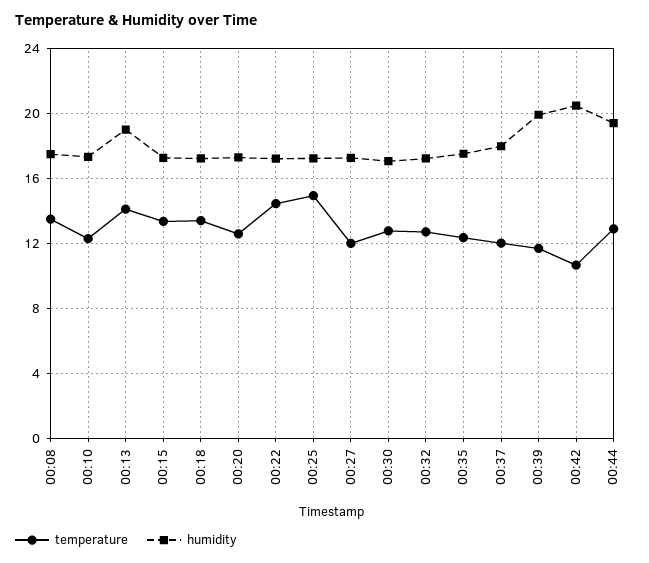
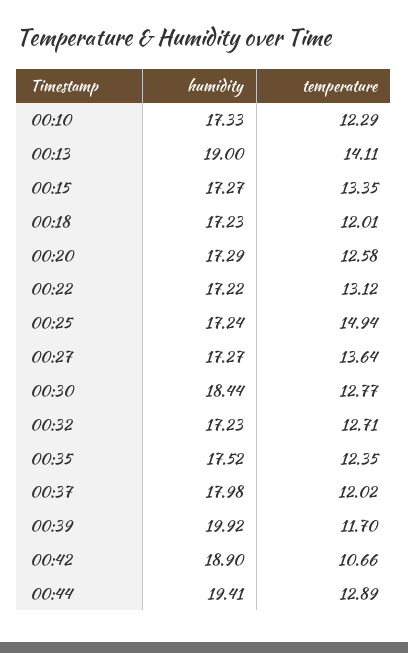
  {
    "temperature": {
-     "00:08": 13.5,
      "00:10": 12.29,
      "00:13": 14.11,
      "00:15": 13.35,
-     "00:18": 13.5,
+     "00:18": 12.01,
      "00:20": 12.58,
-     "00:22": 14.5,
+     "00:22": 13.12,
      "00:25": 14.94,
-     "00:27": 12,
+     "00:27": 13.64,
      "00:30": 12.77,
      "00:32": 12.71,
      "00:35": 12.35,
      "00:37": 12.02,
      "00:39": 11.7,
      "00:42": 10.66,
      "00:44": 12.89
    },
    "humidity": {
-     "00:08": 17.5,
      "00:10": 17.33,
      "00:13": 19,
      "00:15": 17.27,
      "00:18": 17.23,
      "00:20": 17.29,
      "00:22": 17.22,
      "00:25": 17.24,
      "00:27": 17.27,
-     "00:30": 17,
+     "00:30": 18.44,
      "00:32": 17.23,
      "00:35": 17.52,
      "00:37": 17.98,
      "00:39": 19.92,
-     "00:42": 20.5,
+     "00:42": 18.9,
      "00:44": 19.41
    }
  }

